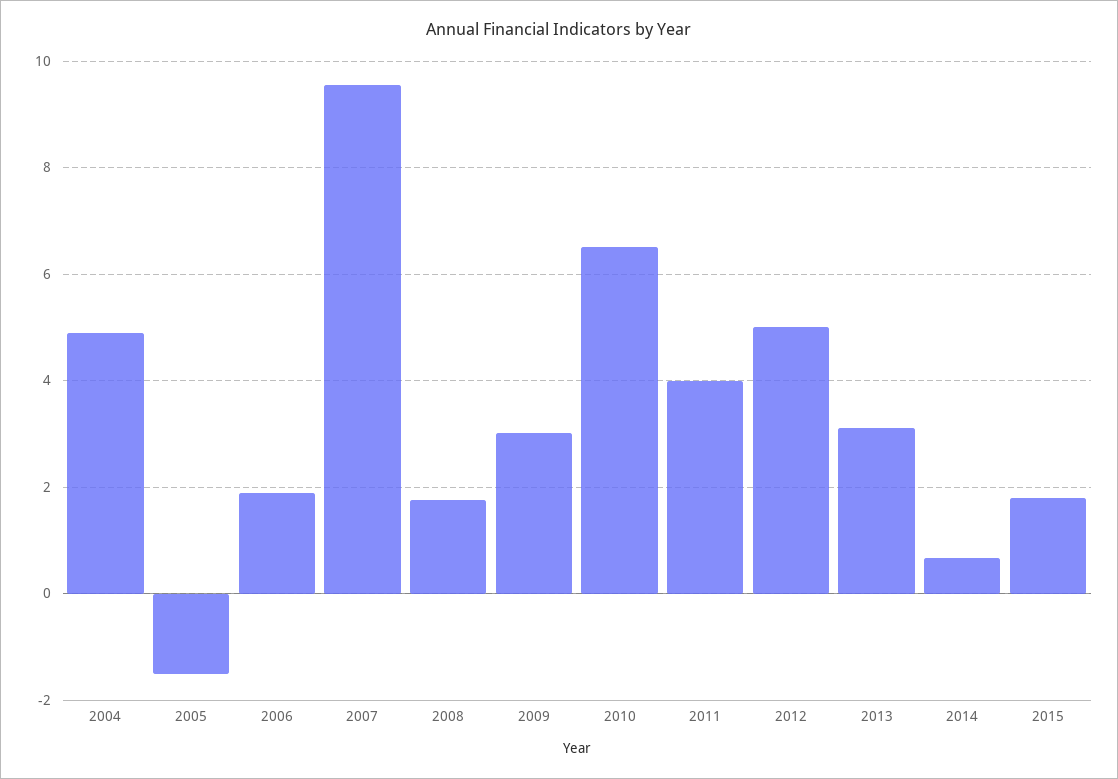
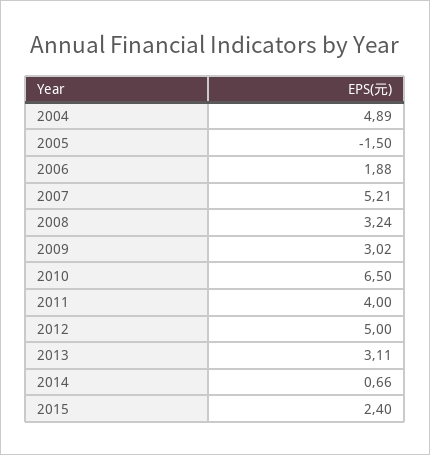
  {
    "2004": 4.89,
    "2005": -1.5,
    "2006": 1.88,
-   "2007": 9.6,
+   "2007": 5.21,
-   "2008": 1.8,
+   "2008": 3.24,
    "2009": 3.02,
    "2010": 6.5,
    "2011": 4,
    "2012": 5,
    "2013": 3.11,
    "2014": 0.66,
-   "2015": 1.8
+   "2015": 2.4
  }

